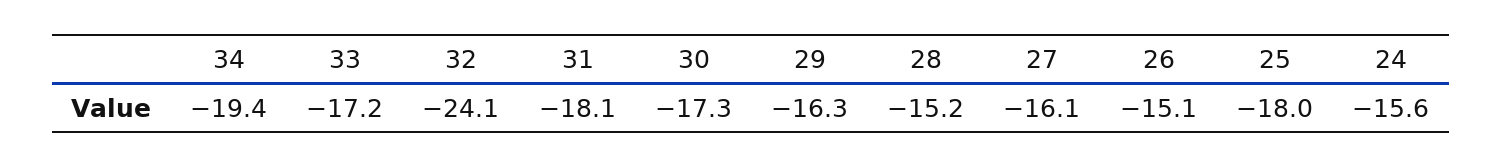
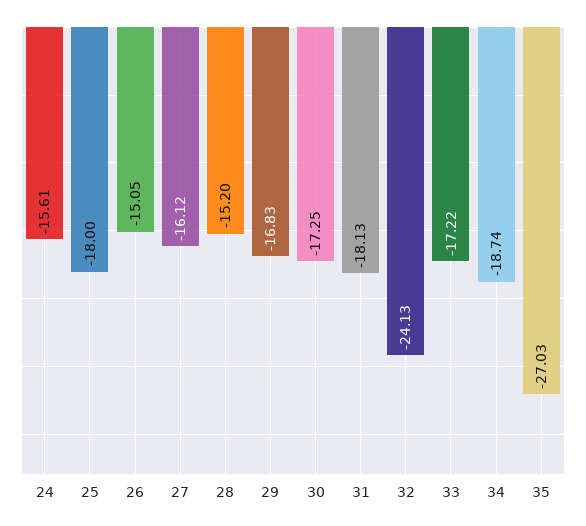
  {
-   "34": -19.4,
+   "34": -18.74,
    "33": -17.22,
    "32": -24.13,
    "31": -18.13,
    "30": -17.25,
-   "29": -16.3,
+   "29": -16.83,
    "28": -15.2,
    "27": -16.12,
    "26": -15.05,
    "25": -18,
-   "24": -15.61
+   "24": -15.61,
+   "35": -27.03
  }

